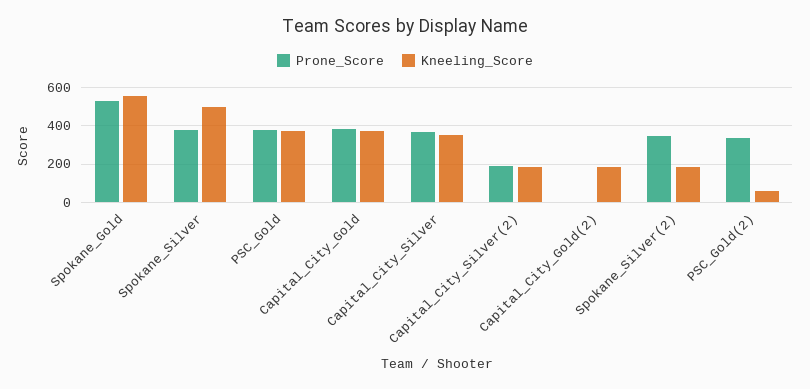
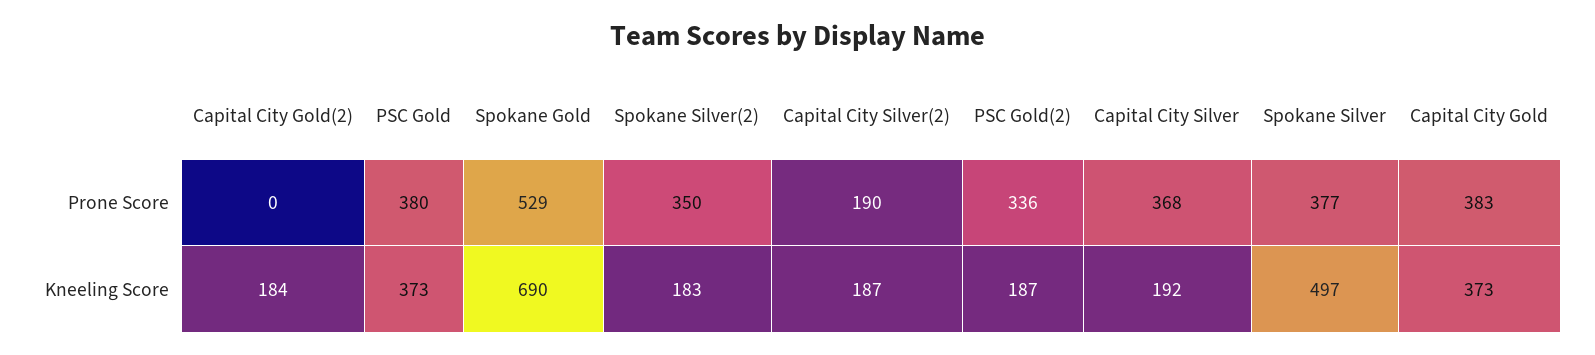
  {
    "Prone_Score": {
      "Spokane_Gold": 529,
      "Spokane_Silver": 377,
      "PSC_Gold": 380,
      "Capital_City_Gold": 383,
      "Capital_City_Silver": 368,
      "Capital_City_Silver(2)": 190,
      "Capital_City_Gold(2)": 0,
      "Spokane_Silver(2)": 350,
      "PSC_Gold(2)": 336
    },
    "Kneeling_Score": {
-     "Spokane_Gold": 550,
+     "Spokane_Gold": 690,
      "Spokane_Silver": 497,
      "PSC_Gold": 373,
      "Capital_City_Gold": 373,
-     "Capital_City_Silver": 350,
+     "Capital_City_Silver": 192,
      "Capital_City_Silver(2)": 187,
      "Capital_City_Gold(2)": 184,
      "Spokane_Silver(2)": 183,
-     "PSC_Gold(2)": 50
+     "PSC_Gold(2)": 187
    }
  }

